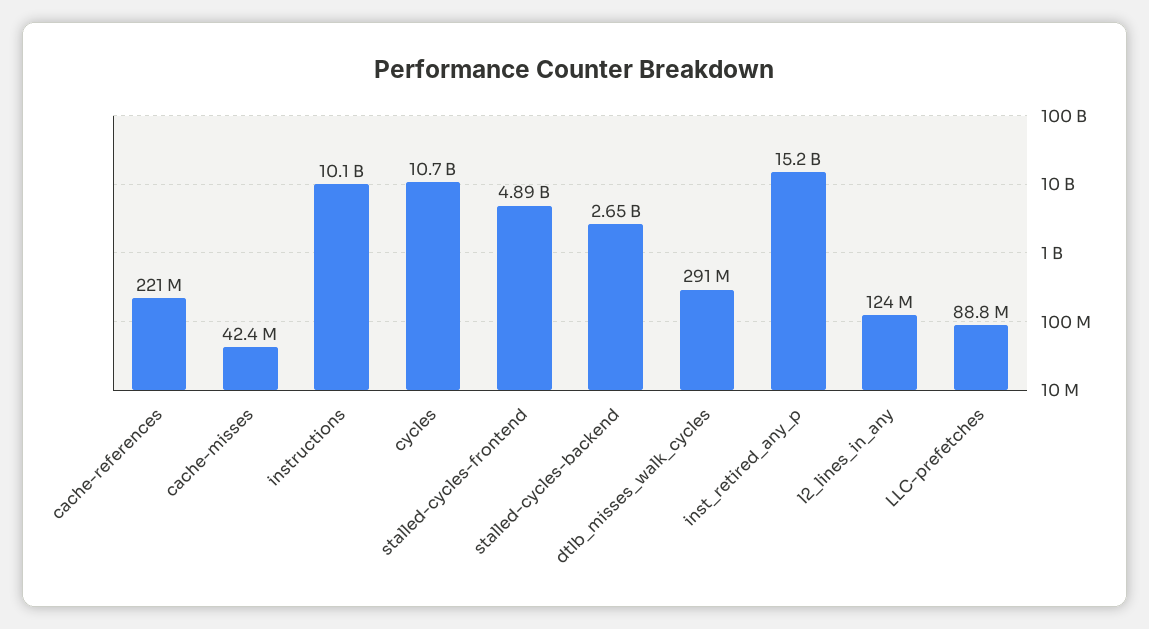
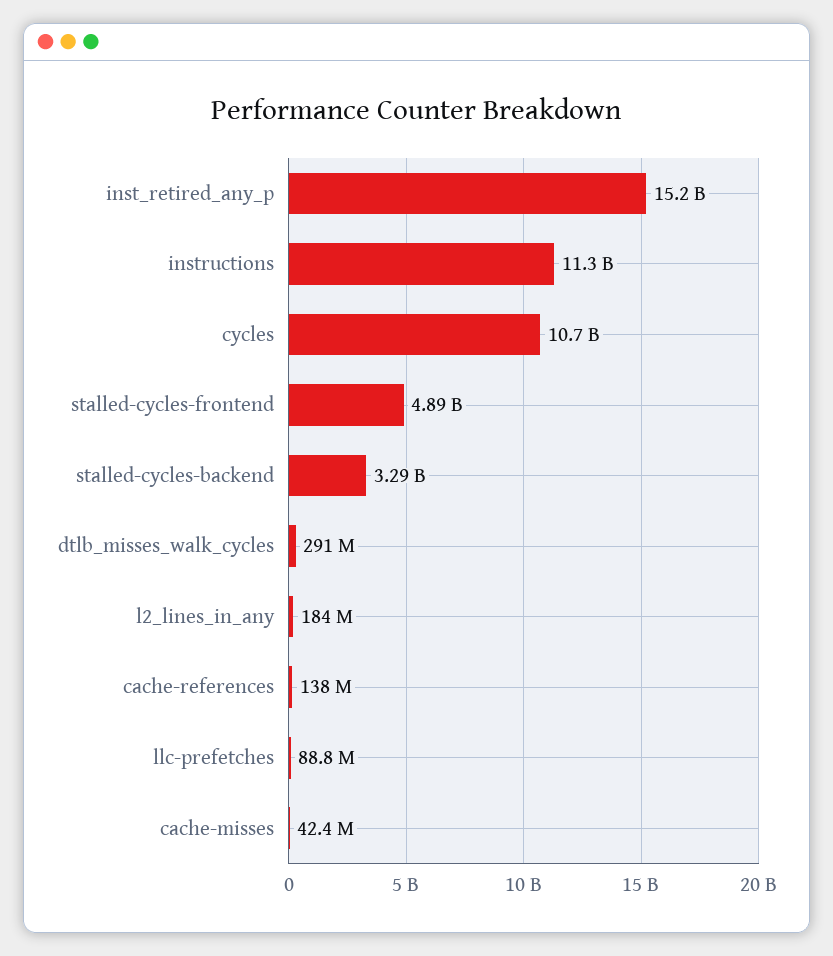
  {
-   "cache-references": 221000000,
+   "cache-references": 138000000,
    "cache-misses": 42400000,
-   "instructions": 10100000000,
+   "instructions": 11300000000,
    "cycles": 10700000000,
    "stalled-cycles-frontend": 4890000000,
-   "stalled-cycles-backend": 2650000000,
+   "stalled-cycles-backend": 3290000000,
    "dtlb_misses_walk_cycles": 291000000,
    "inst_retired_any_p": 15200000000,
-   "l2_lines_in_any": 124000000,
+   "l2_lines_in_any": 184000000,
    "LLC-prefetches": 88800000
  }

